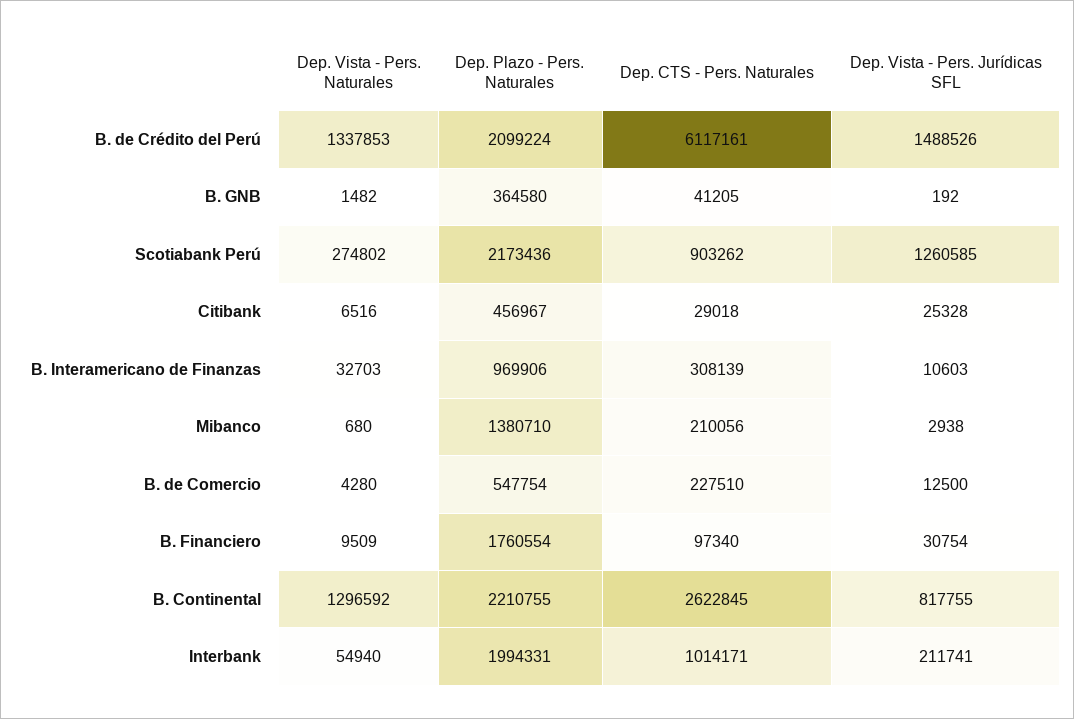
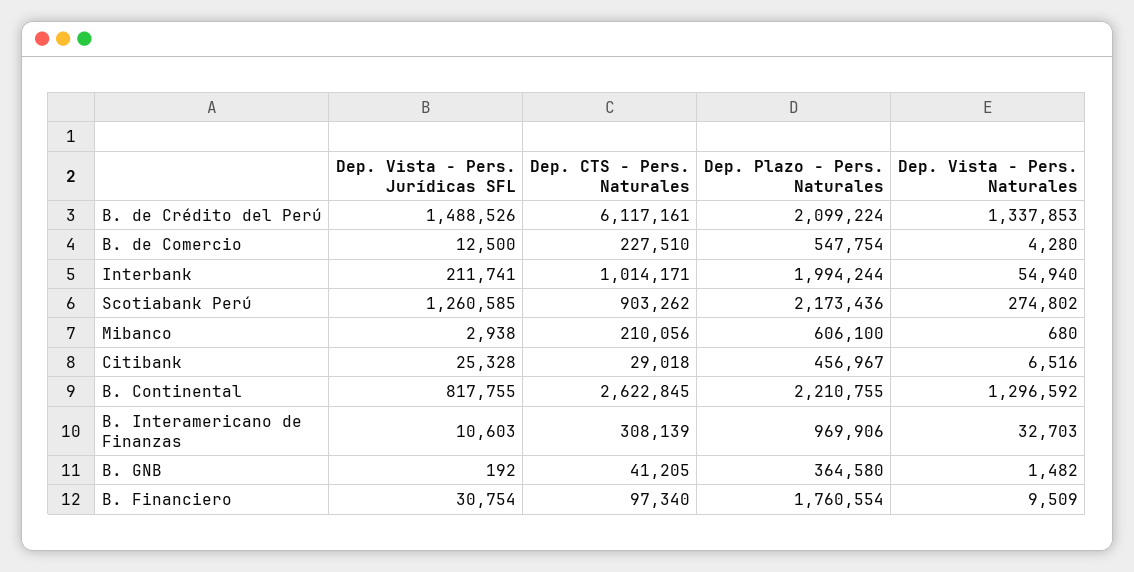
  {
    "Dep. Vista - Pers. Naturales": {
      "B. de Crédito del Perú": 1337853,
      "B. GNB": 1482,
      "Scotiabank Perú": 274802,
      "Citibank": 6516,
      "B. Interamericano de Finanzas": 32703,
      "Mibanco": 680,
      "B. de Comercio": 4280,
      "B. Financiero": 9509,
      "B. Continental": 1296592,
      "Interbank": 54940
    },
    "Dep. Plazo - Pers. Naturales": {
      "B. de Crédito del Perú": 2099224,
      "B. GNB": 364580,
      "Scotiabank Perú": 2173436,
      "Citibank": 456967,
      "B. Interamericano de Finanzas": 969906,
-     "Mibanco": 1380710,
+     "Mibanco": 606100,
      "B. de Comercio": 547754,
      "B. Financiero": 1760554,
      "B. Continental": 2210755,
-     "Interbank": 1994331
+     "Interbank": 1994244
    },
    "Dep. CTS - Pers. Naturales": {
      "B. de Crédito del Perú": 6117161,
      "B. GNB": 41205,
      "Scotiabank Perú": 903262,
      "Citibank": 29018,
      "B. Interamericano de Finanzas": 308139,
      "Mibanco": 210056,
      "B. de Comercio": 227510,
      "B. Financiero": 97340,
      "B. Continental": 2622845,
      "Interbank": 1014171
    },
    "Dep. Vista - Pers. Jurídicas SFL": {
      "B. de Crédito del Perú": 1488526,
      "B. GNB": 192,
      "Scotiabank Perú": 1260585,
      "Citibank": 25328,
      "B. Interamericano de Finanzas": 10603,
      "Mibanco": 2938,
      "B. de Comercio": 12500,
      "B. Financiero": 30754,
      "B. Continental": 817755,
      "Interbank": 211741
    }
  }

